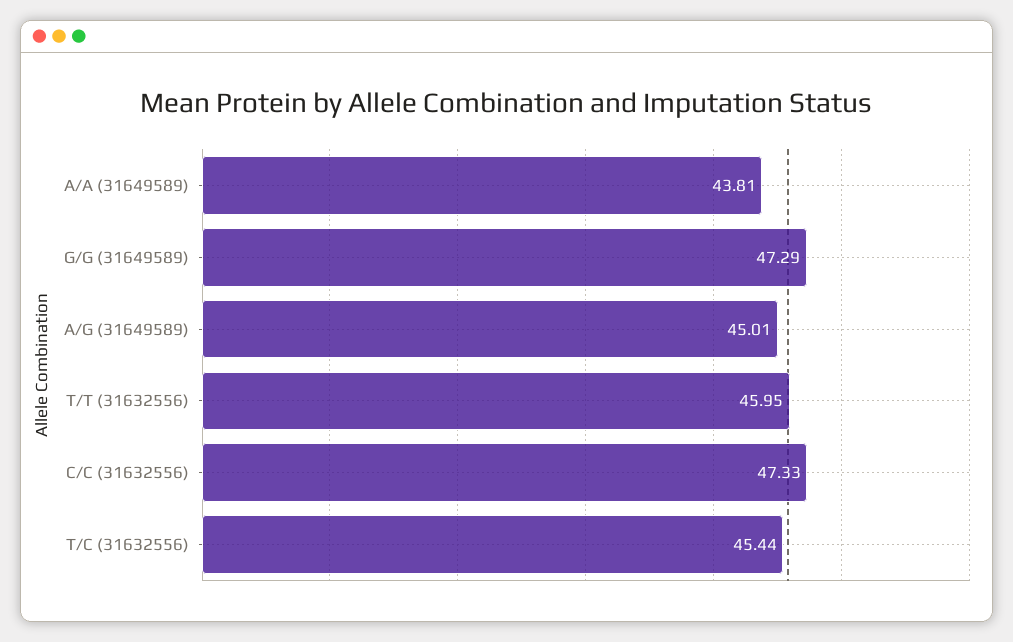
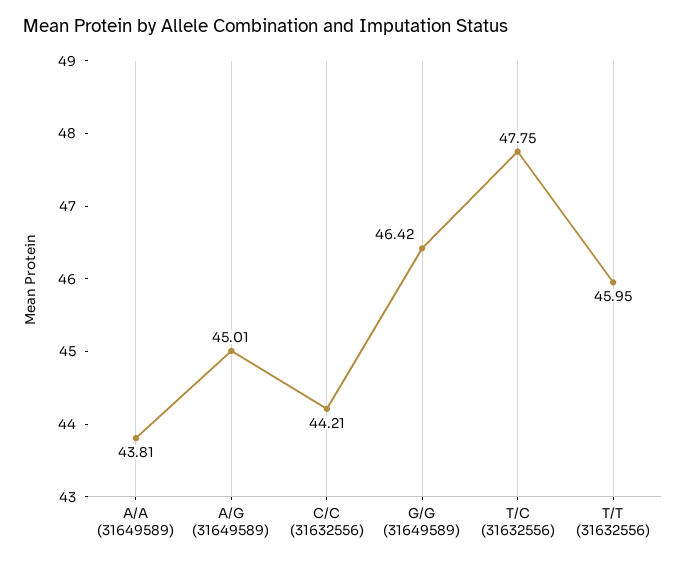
  {
    "A/A (31649589)": 43.81,
-   "G/G (31649589)": 47.29,
+   "G/G (31649589)": 46.42,
    "A/G (31649589)": 45.01,
    "T/T (31632556)": 45.95,
-   "C/C (31632556)": 47.33,
+   "C/C (31632556)": 44.21,
-   "T/C (31632556)": 45.44
+   "T/C (31632556)": 47.75
  }

